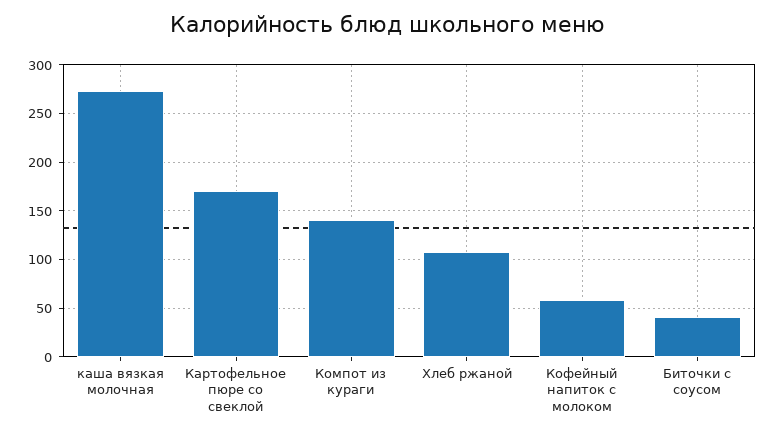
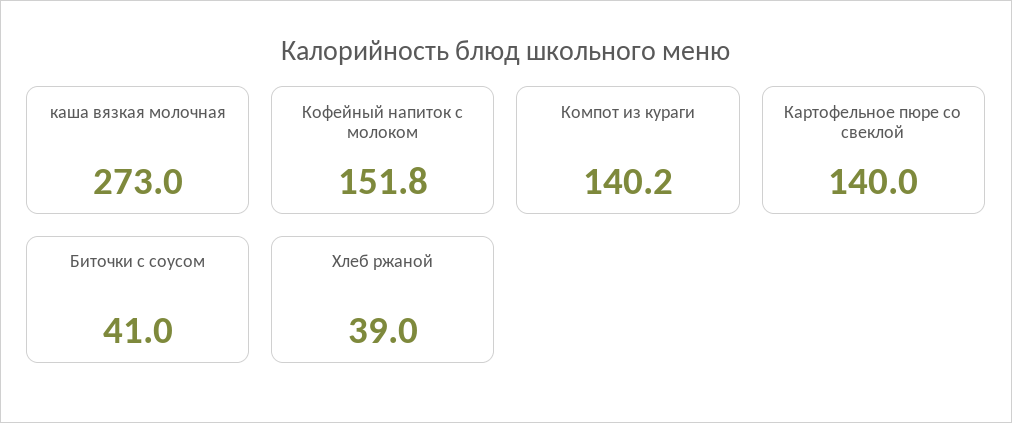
  {
    "каша вязкая молочная": 273,
-   "Картофельное пюре со свеклой": 170,
+   "Картофельное пюре со свеклой": 140,
    "Компот из кураги": 140.2,
-   "Хлеб ржаной": 110,
+   "Хлеб ржаной": 39,
-   "Кофейный напиток с молоком": 60,
+   "Кофейный напиток с молоком": 151.8,
    "Биточки с соусом": 41
  }

